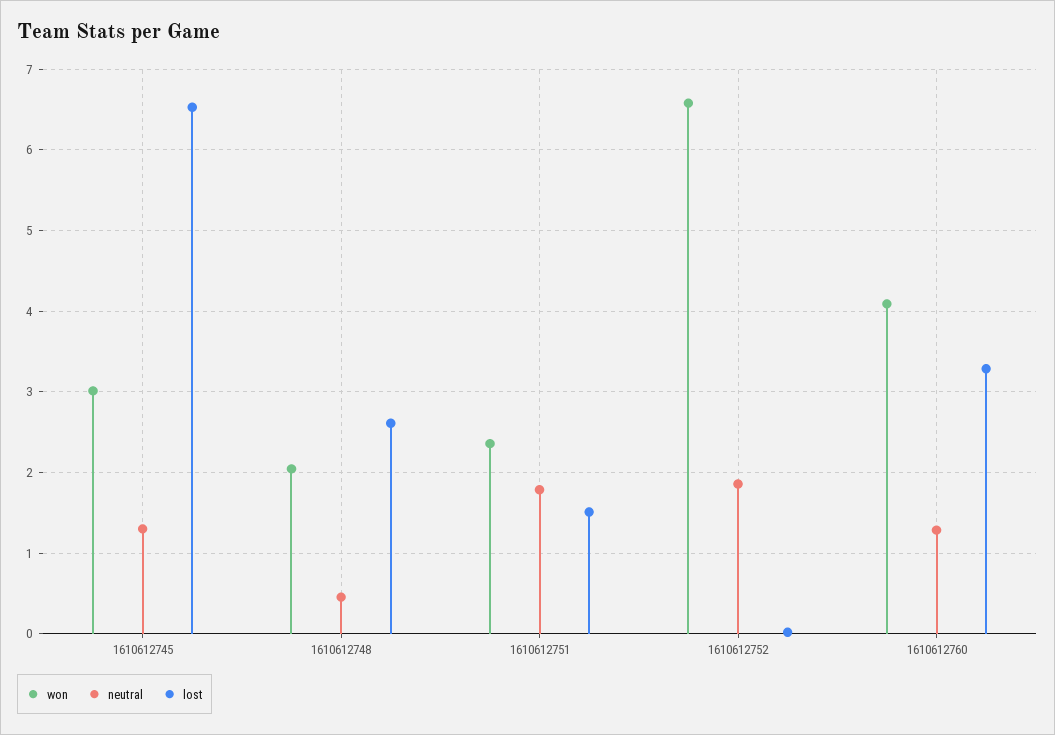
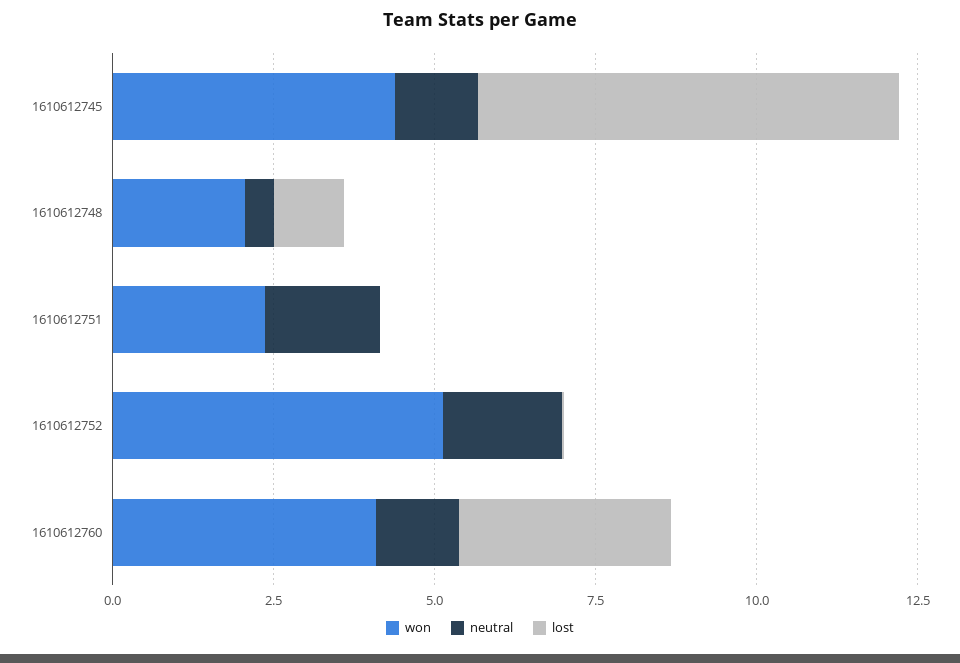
  {
    "won": {
-     "1610612745": 3,
+     "1610612745": 4.5,
      "1610612748": 2,
      "1610612751": 2.4,
-     "1610612752": 6.6,
+     "1610612752": 5,
      "1610612760": 4.1
    },
    "neutral": {
      "1610612745": 1.3,
      "1610612748": 0.5,
      "1610612751": 1.8,
      "1610612752": 1.9,
      "1610612760": 1.3
    },
    "lost": {
      "1610612745": 6.5,
-     "1610612748": 2.6,
+     "1610612748": 1,
-     "1610612751": 1.5,
+     "1610612751": 0,
      "1610612752": 0,
      "1610612760": 3.3
    }
  }

